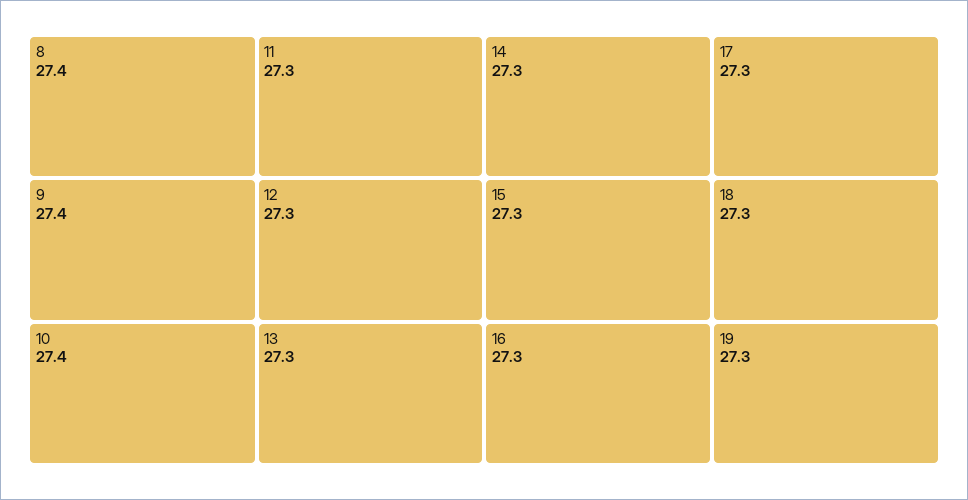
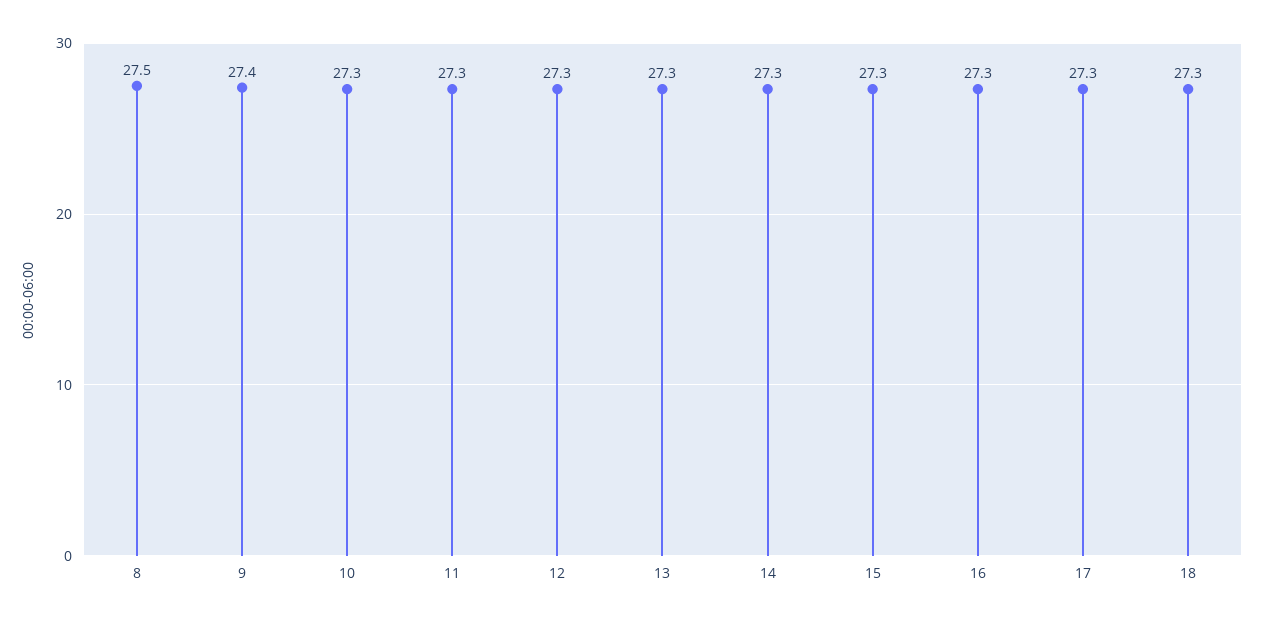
  {
-   "8": 27.4,
+   "8": 27.5,
    "9": 27.4,
-   "10": 27.4,
+   "10": 27.3,
    "11": 27.3,
    "12": 27.3,
    "13": 27.3,
    "14": 27.3,
    "15": 27.3,
    "16": 27.3,
    "17": 27.3,
-   "18": 27.3,
+   "18": 27.3
-   "19": 27.3
  }

